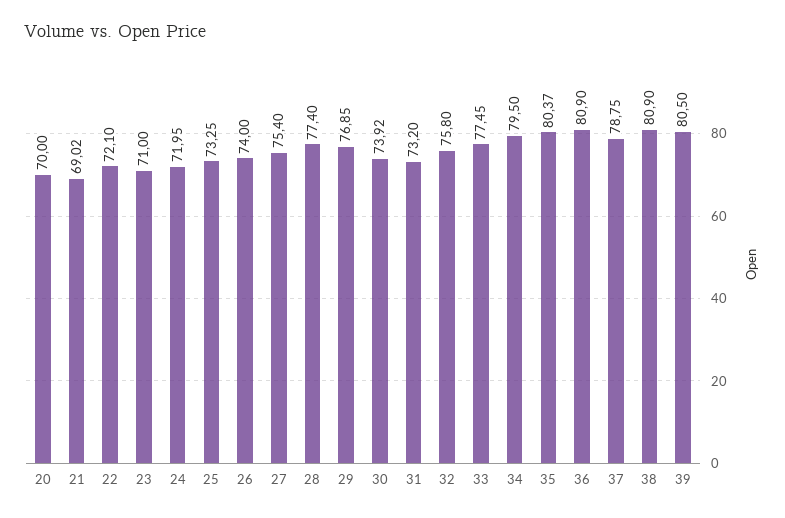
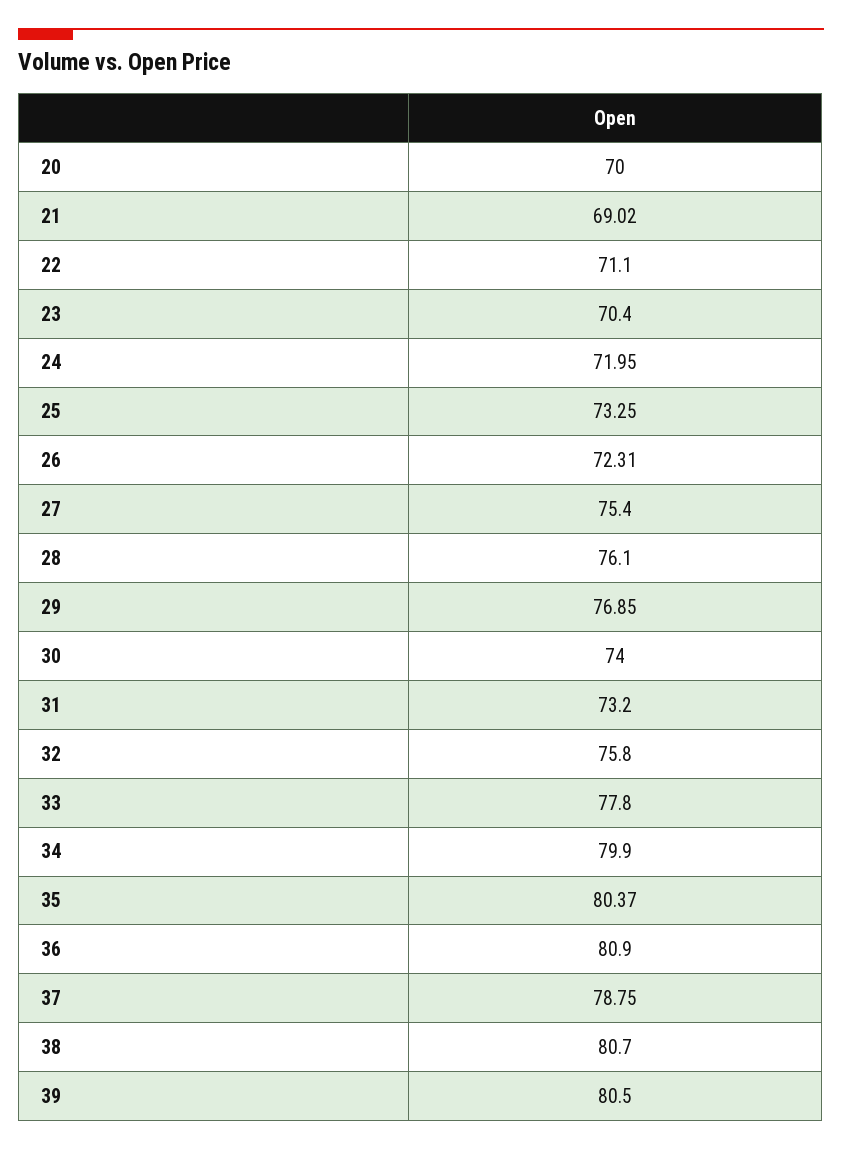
  {
    "20": 70,
    "21": 69.02,
-   "22": 72.1,
+   "22": 71.1,
-   "23": 71,
+   "23": 70.4,
    "24": 71.95,
    "25": 73.25,
-   "26": 74,
+   "26": 72.31,
    "27": 75.4,
-   "28": 77.4,
+   "28": 76.1,
    "29": 76.85,
-   "30": 73.92,
+   "30": 74,
    "31": 73.2,
    "32": 75.8,
-   "33": 77.45,
+   "33": 77.8,
-   "34": 79.5,
+   "34": 79.9,
    "35": 80.37,
    "36": 80.9,
    "37": 78.75,
-   "38": 80.9,
+   "38": 80.7,
    "39": 80.5
  }

